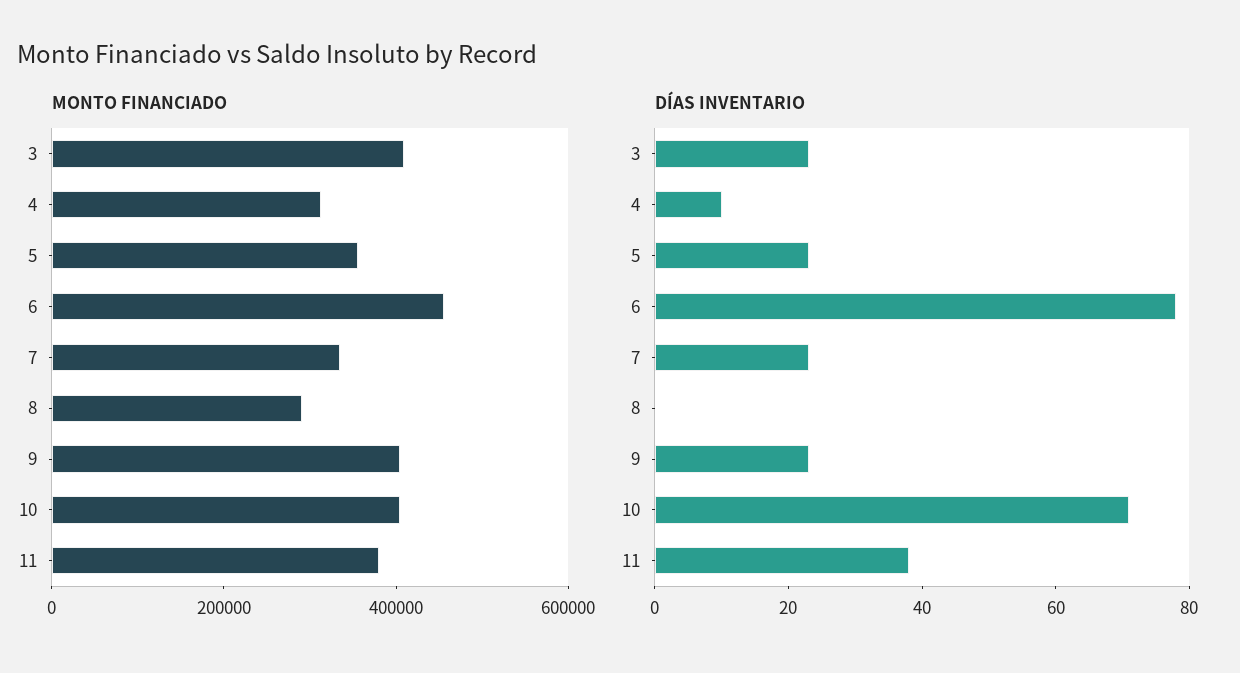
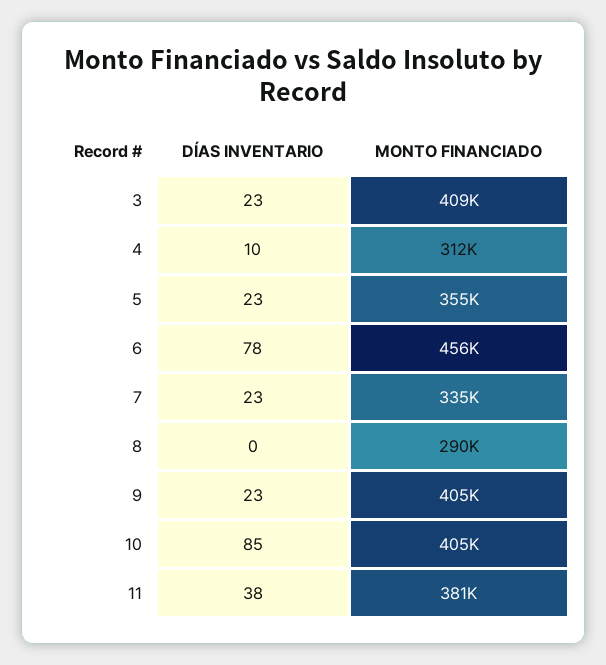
  {
    "MONTO FINANCIADO": {
      "3": 409000,
      "4": 312000,
      "5": 355000,
      "6": 456000,
      "7": 335000,
      "8": 290000,
      "9": 405000,
      "10": 405000,
      "11": 381000
    },
    "DÍAS INVENTARIO": {
      "3": 23,
      "4": 10,
      "5": 23,
      "6": 78,
      "7": 23,
      "8": 0,
      "9": 23,
-     "10": 70,
+     "10": 85,
      "11": 38
    }
  }

